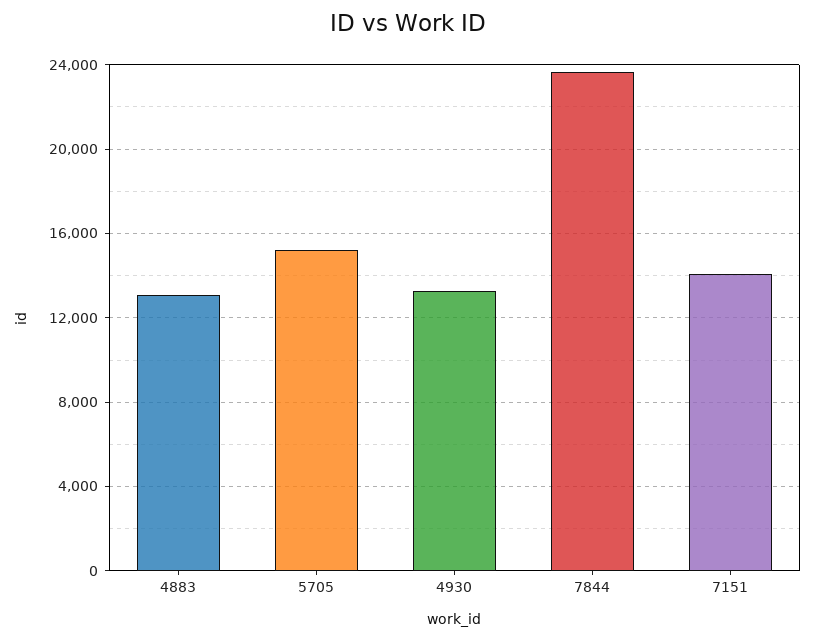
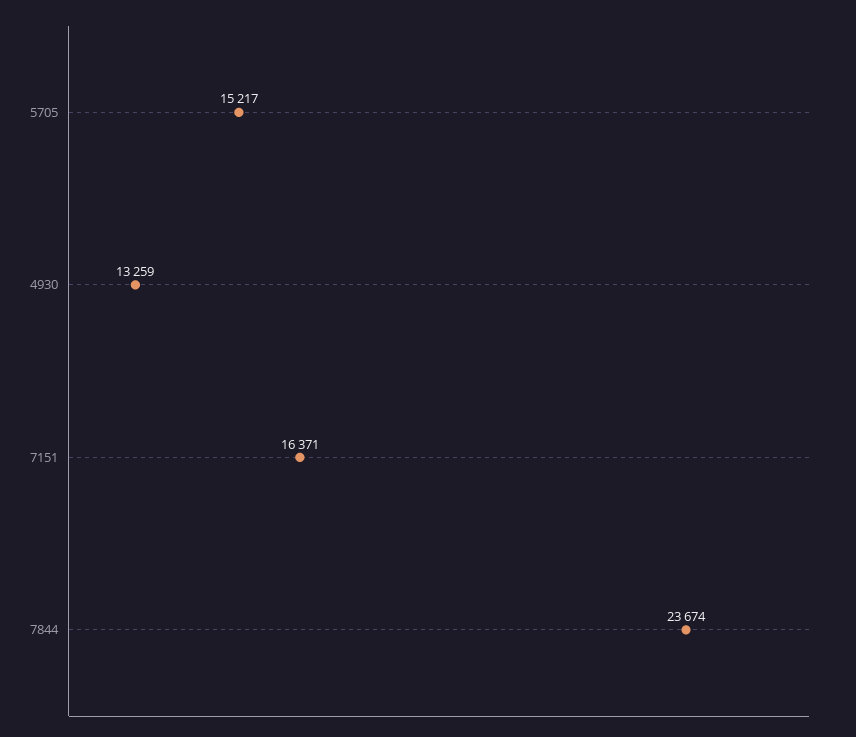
  {
-   "4883": 13000,
    "5705": 15217,
    "4930": 13259,
    "7844": 23674,
-   "7151": 14000
+   "7151": 16371
  }

